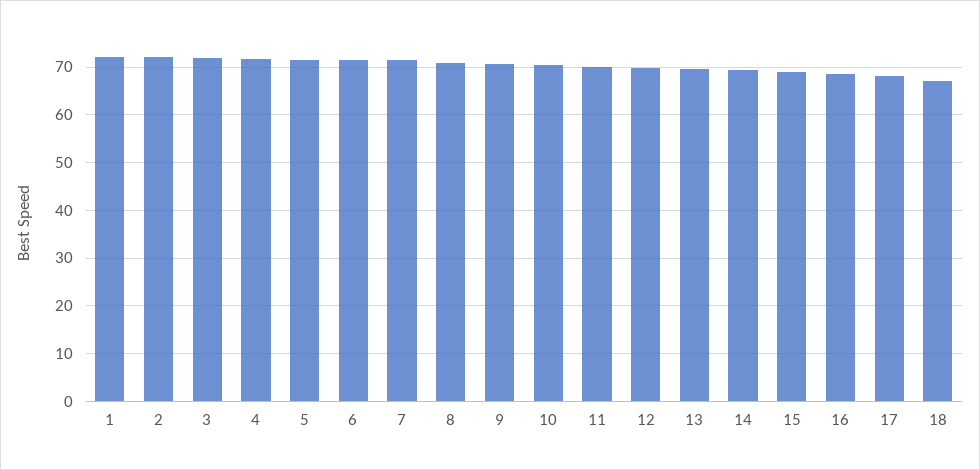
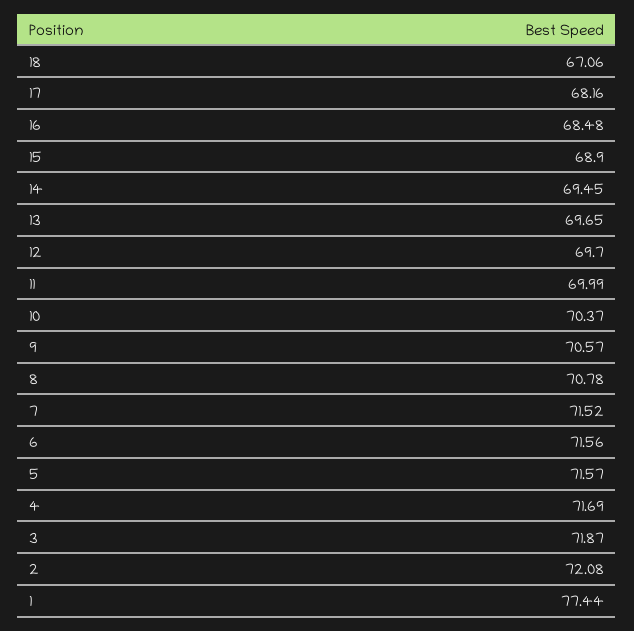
  {
-   "1": 72,
+   "1": 77.44,
    "2": 72.08,
    "3": 71.87,
    "4": 71.69,
    "5": 71.57,
    "6": 71.56,
    "7": 71.52,
    "8": 70.78,
    "9": 70.57,
    "10": 70.37,
    "11": 69.99,
    "12": 69.7,
    "13": 69.65,
    "14": 69.45,
    "15": 68.9,
    "16": 68.48,
    "17": 68.16,
    "18": 67.06
  }

